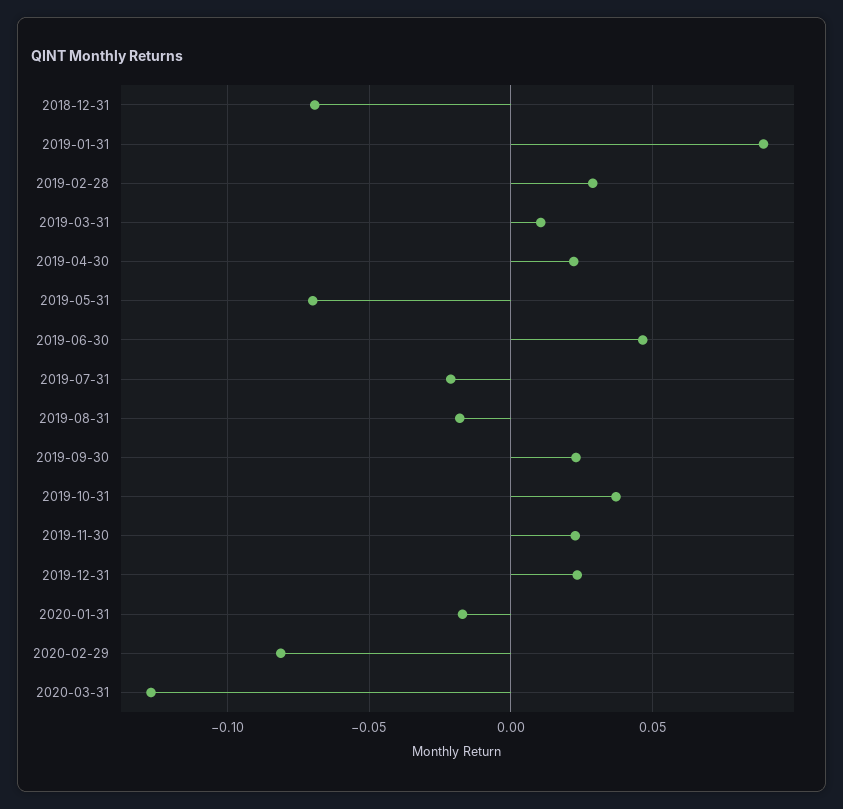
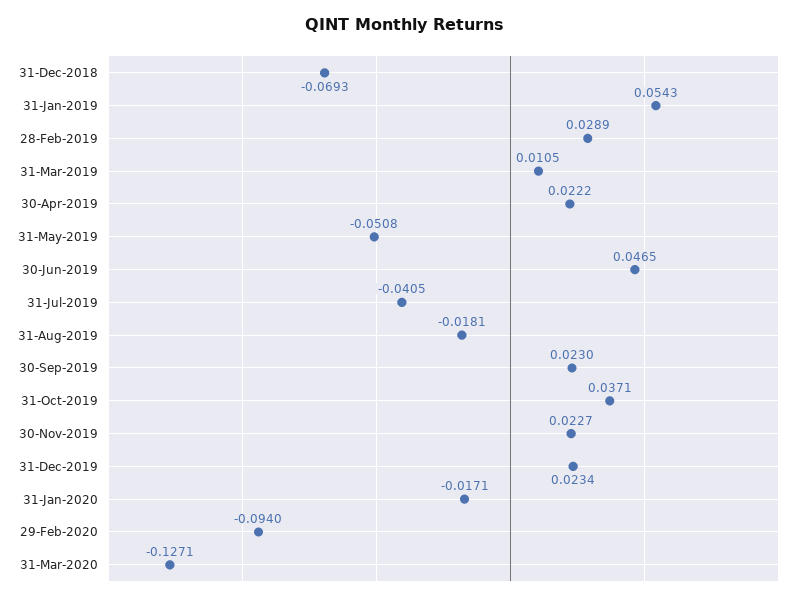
  {
    "2018-12-31": -0.0693,
-   "2019-01-31": 0.09,
+   "2019-01-31": 0.0543,
    "2019-02-28": 0.0289,
    "2019-03-31": 0.0105,
    "2019-04-30": 0.0222,
-   "2019-05-31": -0.07,
+   "2019-05-31": -0.0508,
    "2019-06-30": 0.0465,
-   "2019-07-31": -0.02,
+   "2019-07-31": -0.0405,
    "2019-08-31": -0.0181,
    "2019-09-30": 0.023,
    "2019-10-31": 0.0371,
    "2019-11-30": 0.0227,
    "2019-12-31": 0.0234,
    "2020-01-31": -0.0171,
-   "2020-02-29": -0.08,
+   "2020-02-29": -0.094,
    "2020-03-31": -0.1271
  }

